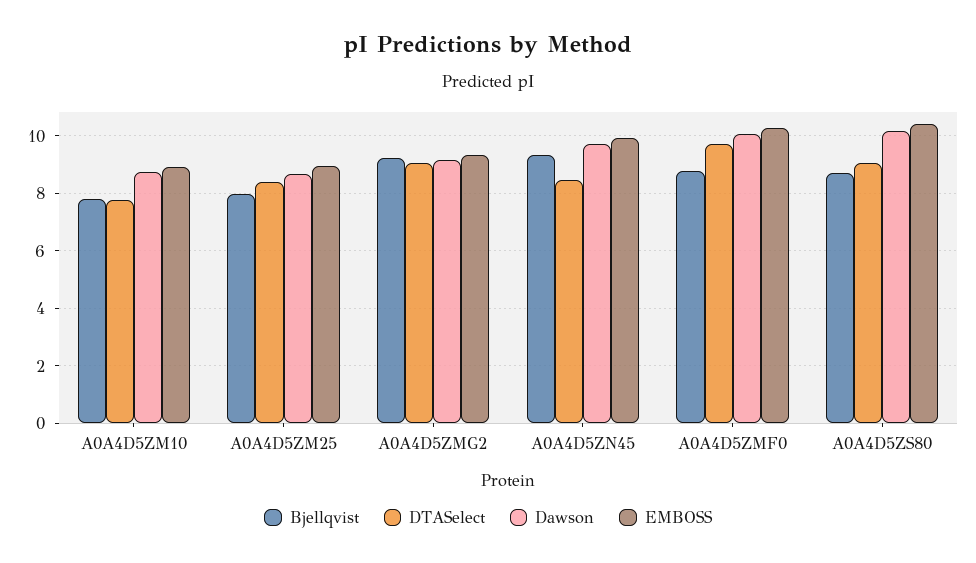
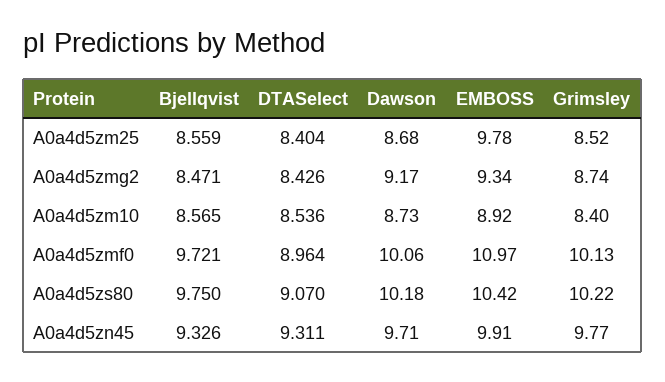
  {
    "Bjellqvist": {
-     "A0A4D5ZM10": 7.75,
+     "A0A4D5ZM10": 8.565,
-     "A0A4D5ZM25": 8,
+     "A0A4D5ZM25": 8.559,
-     "A0A4D5ZMG2": 9.25,
+     "A0A4D5ZMG2": 8.471,
      "A0A4D5ZN45": 9.326,
-     "A0A4D5ZMF0": 8.75,
+     "A0A4D5ZMF0": 9.721,
-     "A0A4D5ZS80": 8.75
+     "A0A4D5ZS80": 9.75
    },
    "DTASelect": {
-     "A0A4D5ZM10": 7.75,
+     "A0A4D5ZM10": 8.536,
      "A0A4D5ZM25": 8.404,
-     "A0A4D5ZMG2": 9,
+     "A0A4D5ZMG2": 8.426,
-     "A0A4D5ZN45": 8.5,
+     "A0A4D5ZN45": 9.311,
-     "A0A4D5ZMF0": 9.75,
+     "A0A4D5ZMF0": 8.964,
      "A0A4D5ZS80": 9.07
    },
    "Dawson": {
      "A0A4D5ZM10": 8.73,
      "A0A4D5ZM25": 8.68,
      "A0A4D5ZMG2": 9.17,
      "A0A4D5ZN45": 9.71,
      "A0A4D5ZMF0": 10.06,
      "A0A4D5ZS80": 10.18
    },
    "EMBOSS": {
      "A0A4D5ZM10": 8.92,
-     "A0A4D5ZM25": 9,
+     "A0A4D5ZM25": 9.78,
      "A0A4D5ZMG2": 9.34,
      "A0A4D5ZN45": 9.91,
-     "A0A4D5ZMF0": 10.25,
+     "A0A4D5ZMF0": 10.97,
      "A0A4D5ZS80": 10.42
-   }
+   },
+   "Grimsley": {
+     "A0A4D5ZM25": 8.52,
+     "A0A4D5ZMG2": 8.74,
+     "A0A4D5ZM10": 8.4,
+     "A0A4D5ZMF0": 10.13,
+     "A0A4D5ZS80": 10.22,
+     "A0A4D5ZN45": 9.77
+   }
  }

